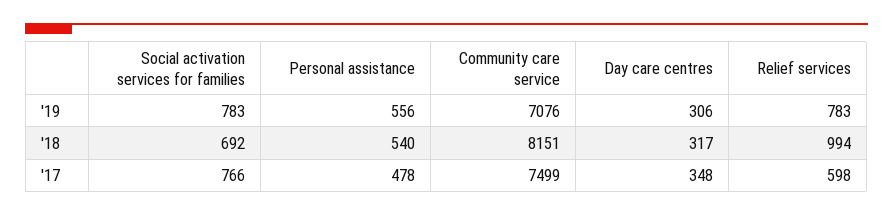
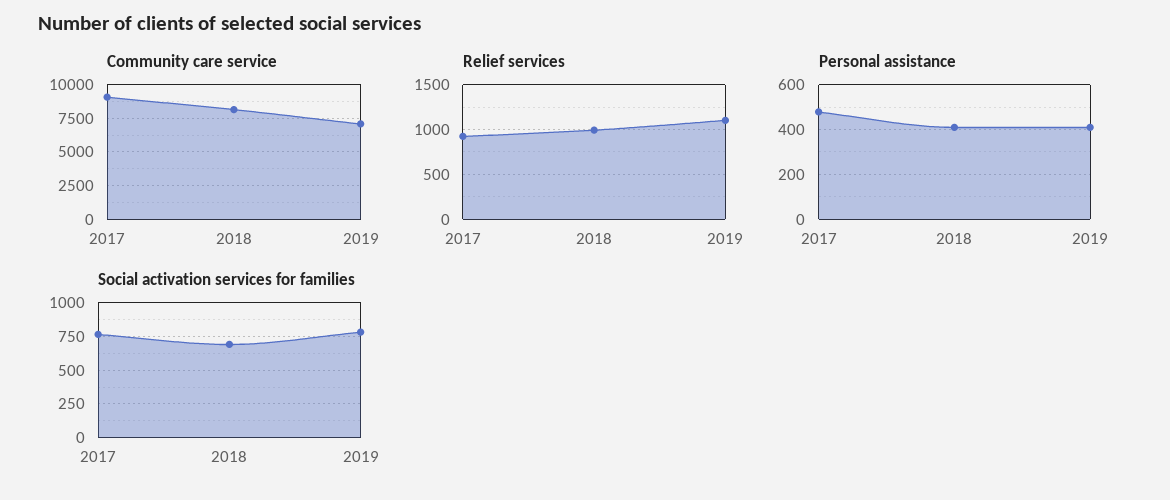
  {
    "Social activation services for families": {
      "'19": 783,
      "'18": 692,
      "'17": 766
    },
    "Personal assistance": {
-     "'19": 556,
+     "'19": 400,
-     "'18": 540,
+     "'18": 400,
      "'17": 478
    },
    "Community care service": {
      "'19": 7076,
      "'18": 8151,
-     "'17": 7499
+     "'17": 9000
    },
-   "Day care centres": {
-     "'19": 306,
-     "'18": 317,
-     "'17": 348
-   },
    "Relief services": {
-     "'19": 783,
+     "'19": 1100,
      "'18": 994,
-     "'17": 598
+     "'17": 900
    }
  }

